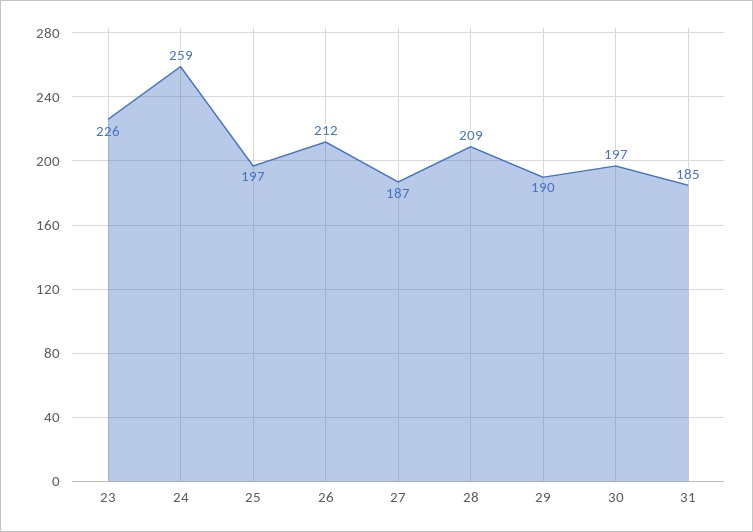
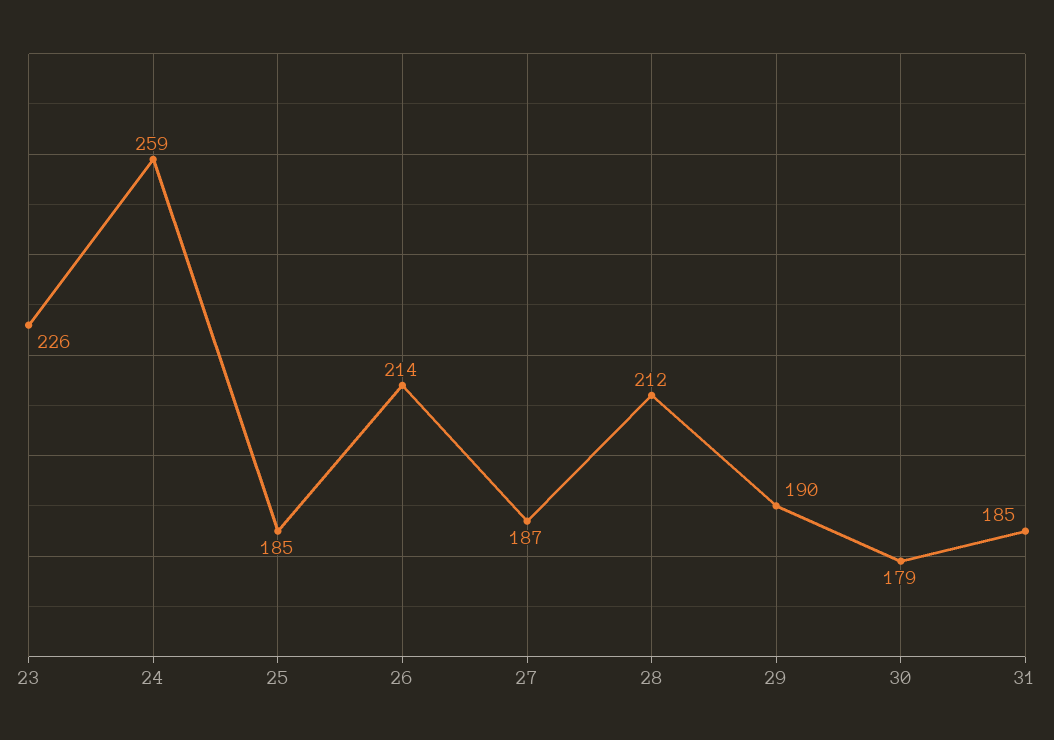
  {
    "23": 226,
    "24": 259,
-   "25": 197,
+   "25": 185,
-   "26": 212,
+   "26": 214,
    "27": 187,
-   "28": 209,
+   "28": 212,
    "29": 190,
-   "30": 197,
+   "30": 179,
    "31": 185
  }

